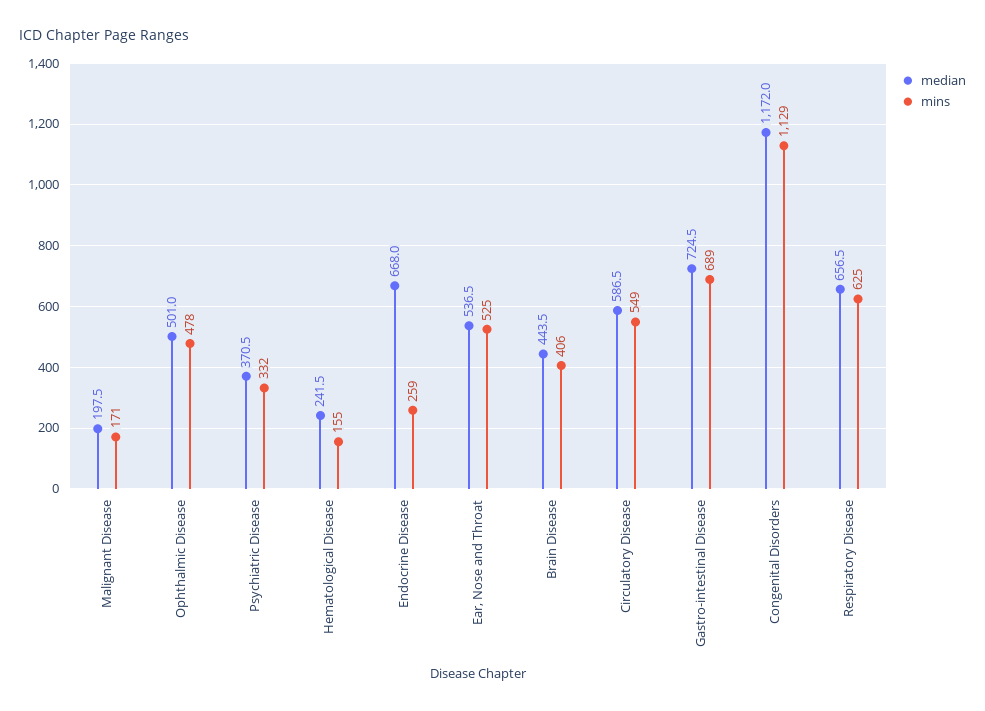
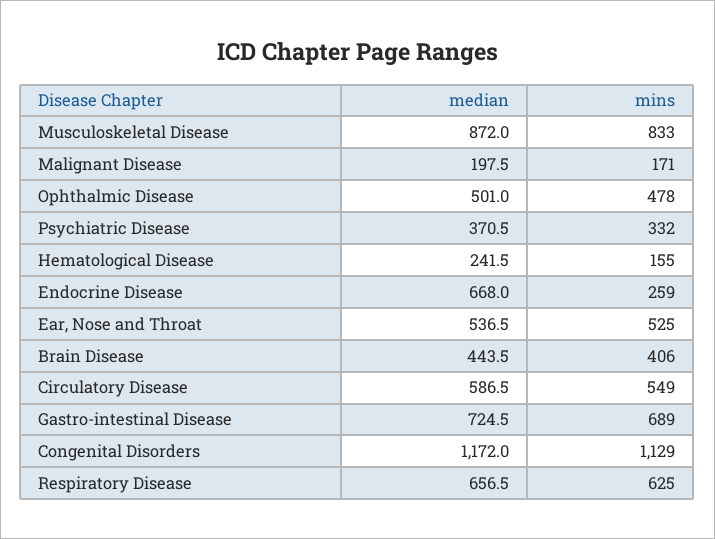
  {
    "median": {
      "Malignant Disease": 197.5,
      "Ophthalmic Disease": 501,
      "Psychiatric Disease": 370.5,
      "Hematological Disease": 241.5,
      "Endocrine Disease": 668,
      "Ear, Nose and Throat": 536.5,
      "Brain Disease": 443.5,
      "Circulatory Disease": 586.5,
      "Gastro-intestinal Disease": 724.5,
      "Congenital Disorders": 1172,
-     "Respiratory Disease": 656.5
+     "Respiratory Disease": 656.5,
+     "Musculoskeletal Disease": 872
    },
    "mins": {
      "Malignant Disease": 171,
      "Ophthalmic Disease": 478,
      "Psychiatric Disease": 332,
      "Hematological Disease": 155,
      "Endocrine Disease": 259,
      "Ear, Nose and Throat": 525,
      "Brain Disease": 406,
      "Circulatory Disease": 549,
      "Gastro-intestinal Disease": 689,
      "Congenital Disorders": 1129,
-     "Respiratory Disease": 625
+     "Respiratory Disease": 625,
+     "Musculoskeletal Disease": 833
    }
  }

